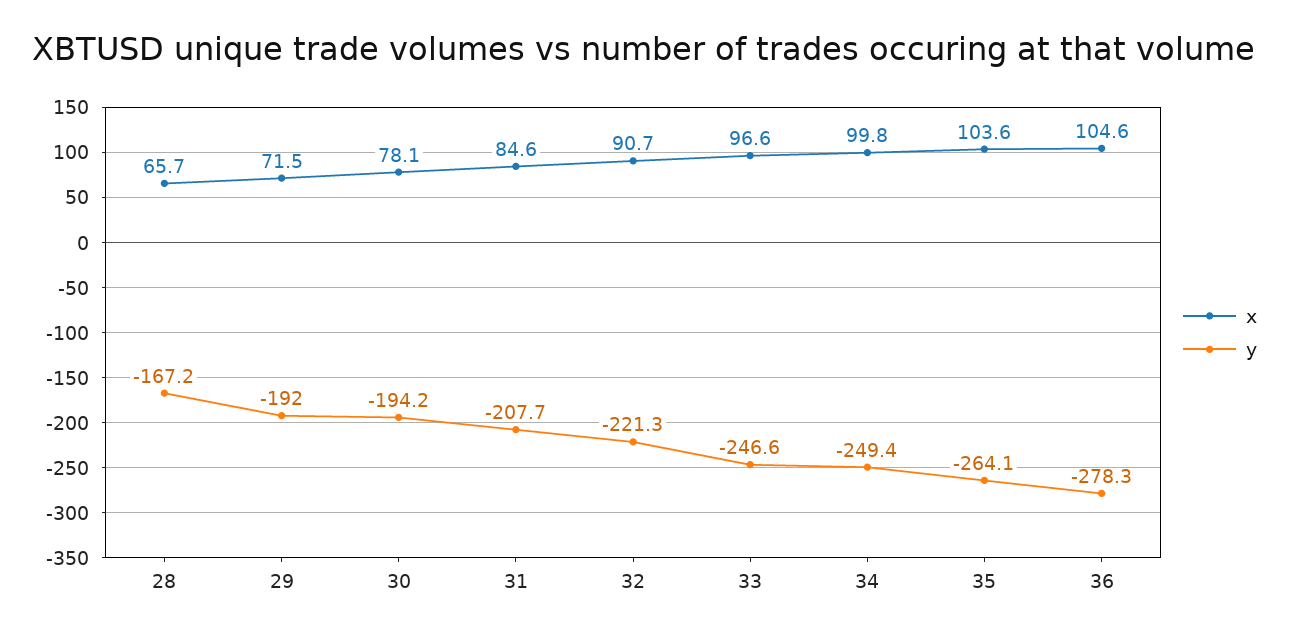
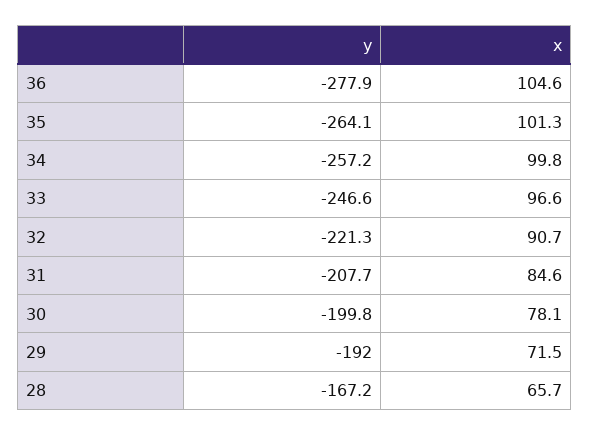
  {
    "x": {
      "28": 65.7,
      "29": 71.5,
      "30": 78.1,
      "31": 84.6,
      "32": 90.7,
      "33": 96.6,
      "34": 99.8,
-     "35": 103.6,
+     "35": 101.3,
      "36": 104.6
    },
    "y": {
      "28": -167.2,
      "29": -192,
-     "30": -194.2,
+     "30": -199.8,
      "31": -207.7,
      "32": -221.3,
      "33": -246.6,
-     "34": -249.4,
+     "34": -257.2,
      "35": -264.1,
-     "36": -278.3
+     "36": -277.9
    }
  }

